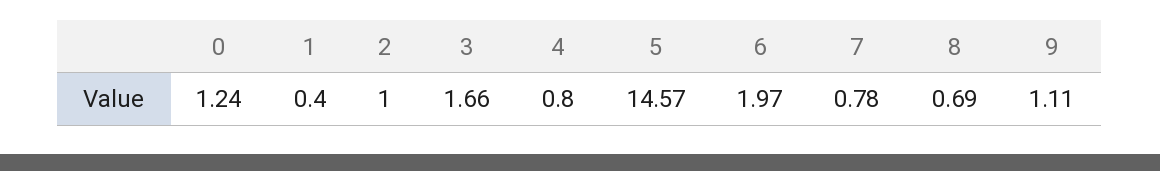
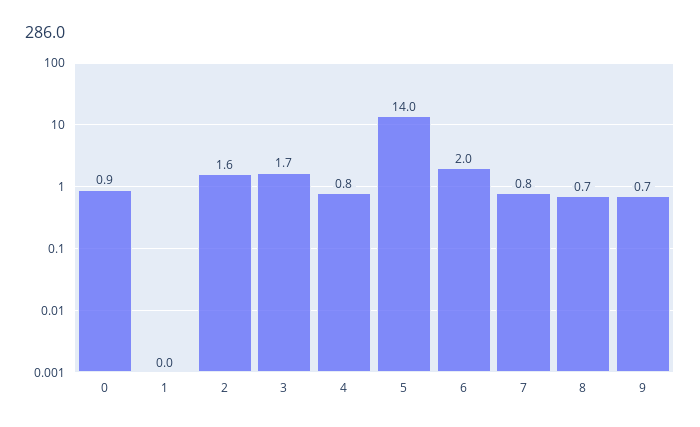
  {
-   "0": 1.24,
+   "0": 0.9,
-   "1": 0.4,
+   "1": 0,
-   "2": 1,
+   "2": 1.6,
    "3": 1.66,
    "4": 0.8,
-   "5": 14.57,
+   "5": 14,
    "6": 1.97,
    "7": 0.78,
    "8": 0.69,
-   "9": 1.11
+   "9": 0.7
  }

